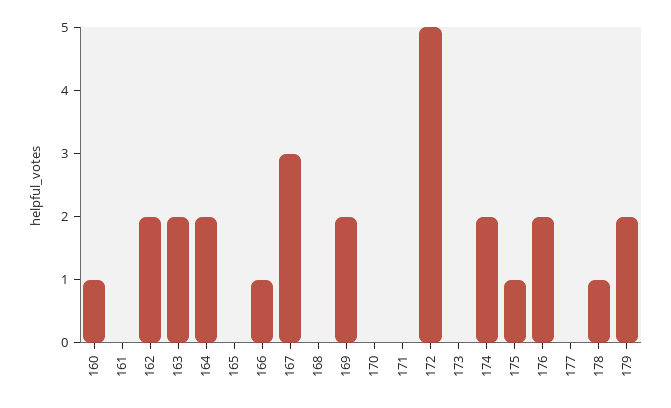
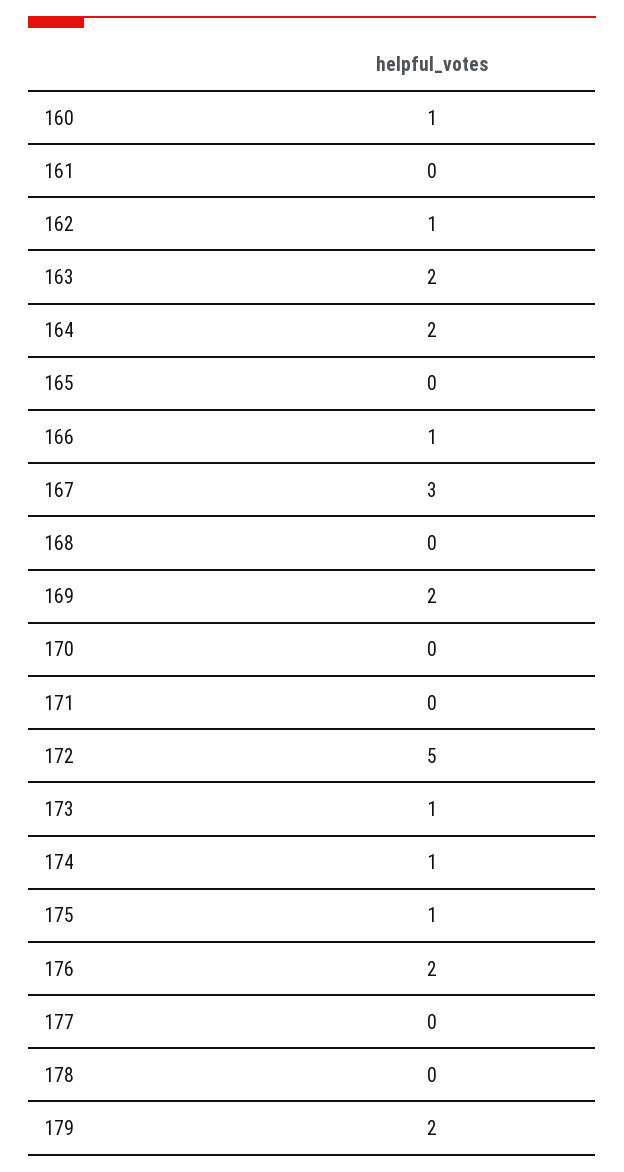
  {
    "160": 1,
    "161": 0,
-   "162": 2,
+   "162": 1,
    "163": 2,
    "164": 2,
    "165": 0,
    "166": 1,
    "167": 3,
    "168": 0,
    "169": 2,
    "170": 0,
    "171": 0,
    "172": 5,
-   "173": 0,
+   "173": 1,
-   "174": 2,
+   "174": 1,
    "175": 1,
    "176": 2,
    "177": 0,
-   "178": 1,
+   "178": 0,
    "179": 2
  }

